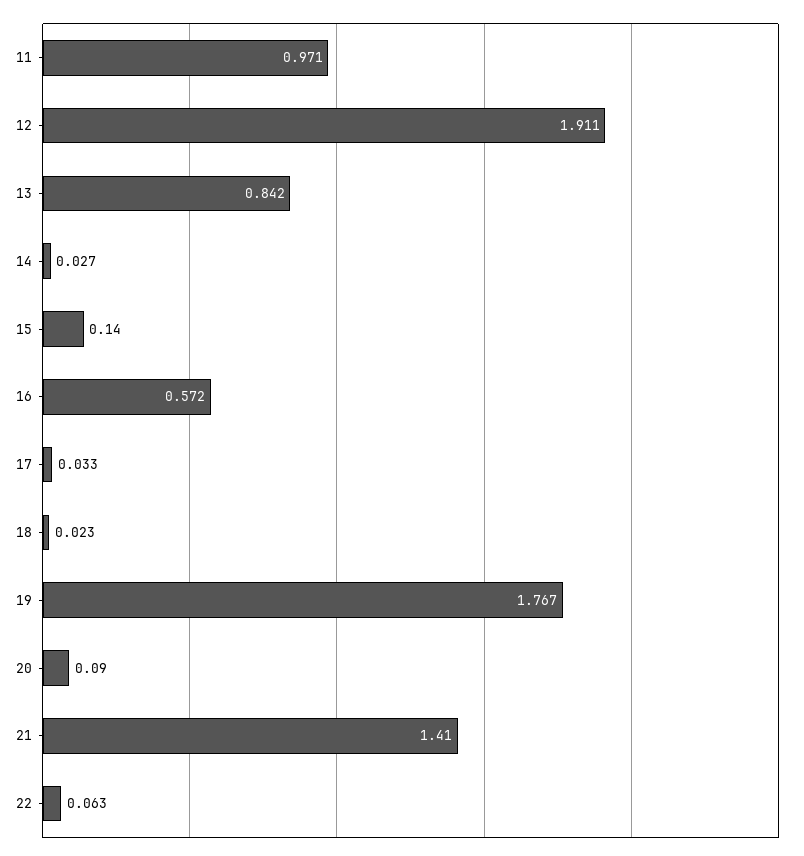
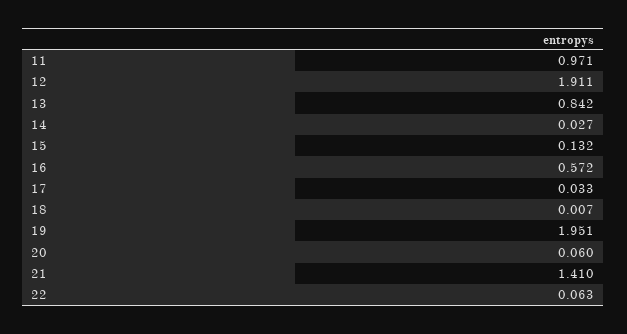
  {
    "11": 0.971,
    "12": 1.911,
    "13": 0.842,
    "14": 0.027,
-   "15": 0.14,
+   "15": 0.132,
    "16": 0.572,
    "17": 0.033,
-   "18": 0.023,
+   "18": 0.007,
-   "19": 1.767,
+   "19": 1.951,
-   "20": 0.09,
+   "20": 0.06,
    "21": 1.41,
    "22": 0.063
  }

